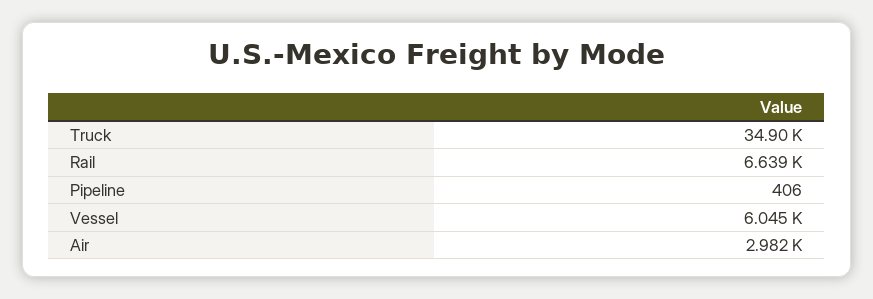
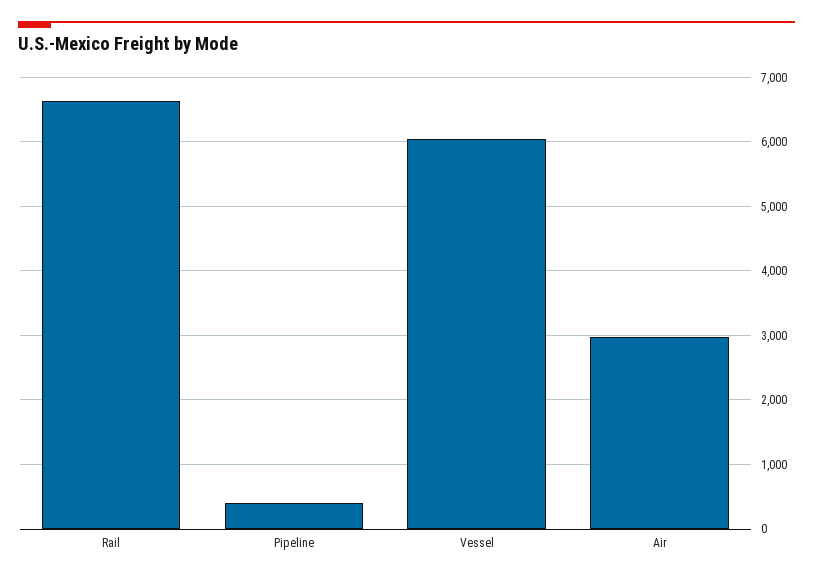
  {
-   "Truck": 34900,
    "Rail": 6639,
    "Pipeline": 406,
    "Vessel": 6045,
    "Air": 2982
  }

